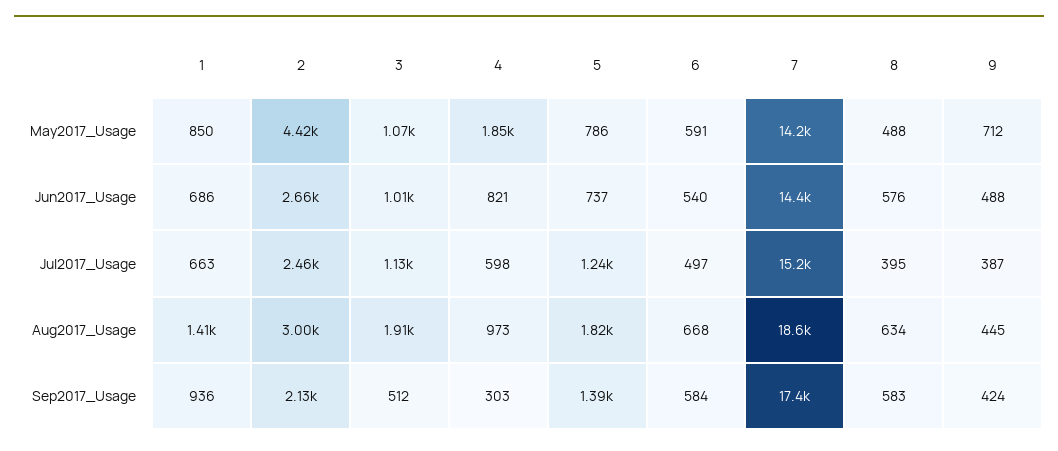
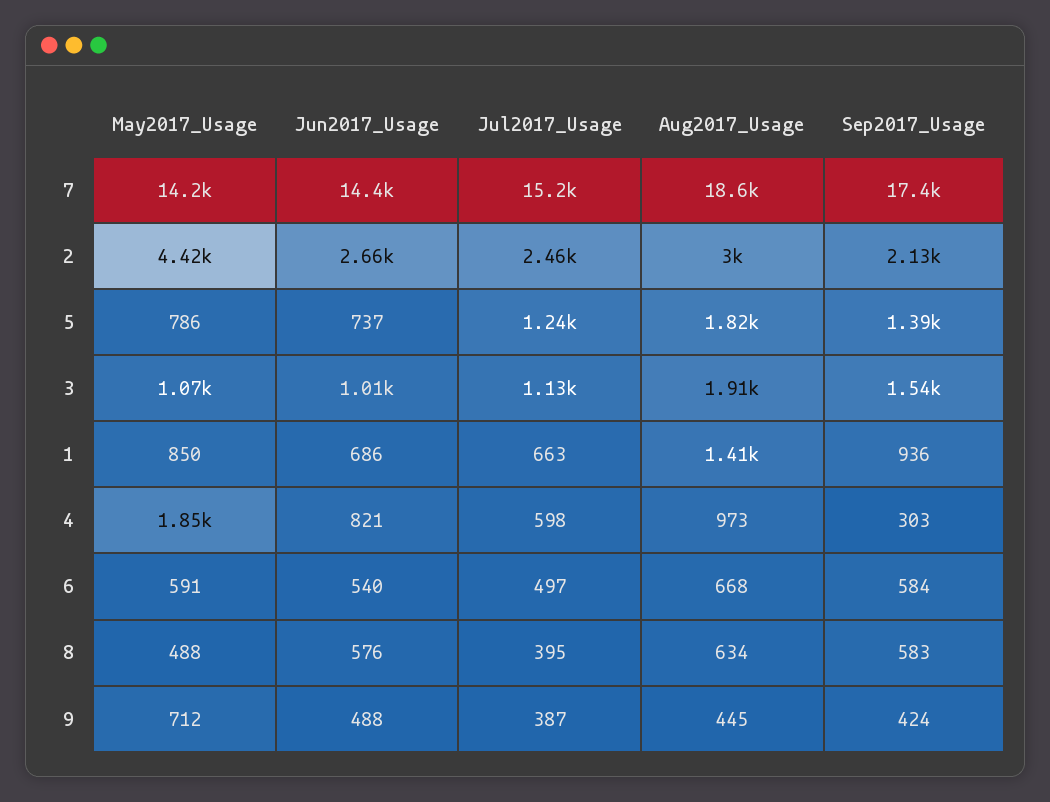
  {
    "1": {
      "May2017_Usage": 850,
      "Jun2017_Usage": 686,
      "Jul2017_Usage": 663,
      "Aug2017_Usage": 1410,
      "Sep2017_Usage": 936
    },
    "2": {
      "May2017_Usage": 4420,
      "Jun2017_Usage": 2660,
      "Jul2017_Usage": 2460,
      "Aug2017_Usage": 3000,
      "Sep2017_Usage": 2130
    },
    "3": {
      "May2017_Usage": 1070,
      "Jun2017_Usage": 1010,
      "Jul2017_Usage": 1130,
      "Aug2017_Usage": 1910,
-     "Sep2017_Usage": 512
+     "Sep2017_Usage": 1540
    },
    "4": {
      "May2017_Usage": 1850,
      "Jun2017_Usage": 821,
      "Jul2017_Usage": 598,
      "Aug2017_Usage": 973,
      "Sep2017_Usage": 303
    },
    "5": {
      "May2017_Usage": 786,
      "Jun2017_Usage": 737,
      "Jul2017_Usage": 1240,
      "Aug2017_Usage": 1820,
      "Sep2017_Usage": 1390
    },
    "6": {
      "May2017_Usage": 591,
      "Jun2017_Usage": 540,
      "Jul2017_Usage": 497,
      "Aug2017_Usage": 668,
      "Sep2017_Usage": 584
    },
    "7": {
      "May2017_Usage": 14200,
      "Jun2017_Usage": 14400,
      "Jul2017_Usage": 15200,
      "Aug2017_Usage": 18600,
      "Sep2017_Usage": 17400
    },
    "8": {
      "May2017_Usage": 488,
      "Jun2017_Usage": 576,
      "Jul2017_Usage": 395,
      "Aug2017_Usage": 634,
      "Sep2017_Usage": 583
    },
    "9": {
      "May2017_Usage": 712,
      "Jun2017_Usage": 488,
      "Jul2017_Usage": 387,
      "Aug2017_Usage": 445,
      "Sep2017_Usage": 424
    }
  }

